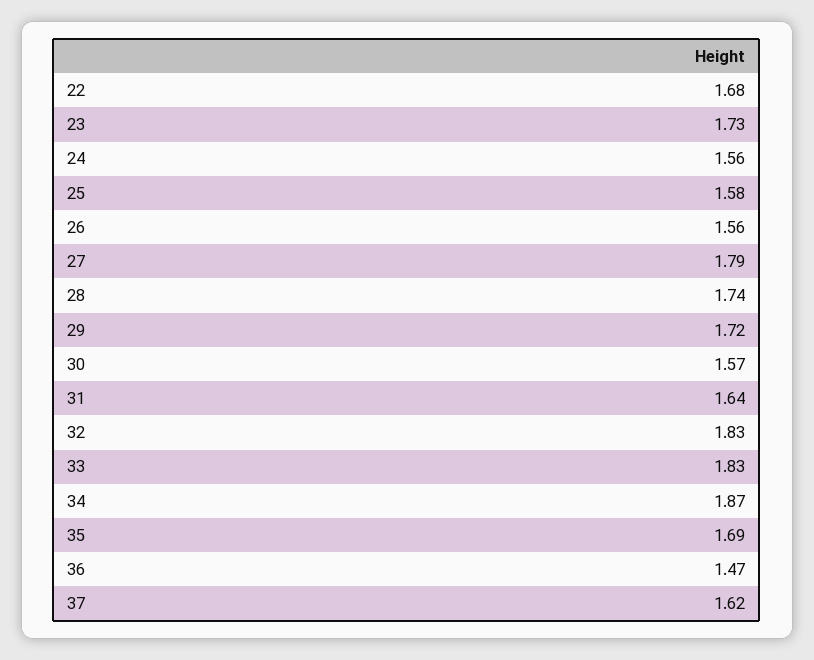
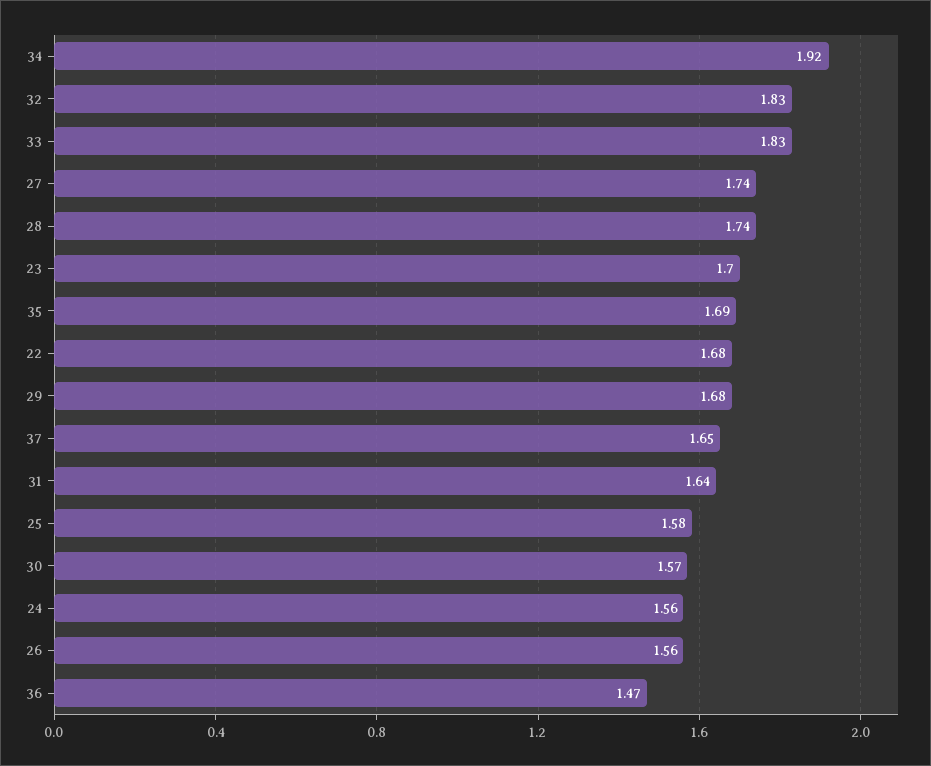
  {
    "22": 1.68,
-   "23": 1.73,
+   "23": 1.7,
    "24": 1.56,
    "25": 1.58,
    "26": 1.56,
-   "27": 1.79,
+   "27": 1.74,
    "28": 1.74,
-   "29": 1.72,
+   "29": 1.68,
    "30": 1.57,
    "31": 1.64,
    "32": 1.83,
    "33": 1.83,
-   "34": 1.87,
+   "34": 1.92,
    "35": 1.69,
    "36": 1.47,
-   "37": 1.62
+   "37": 1.65
  }

